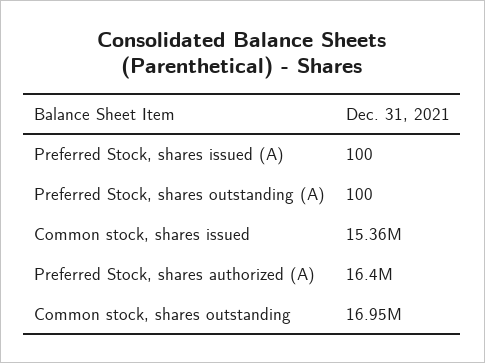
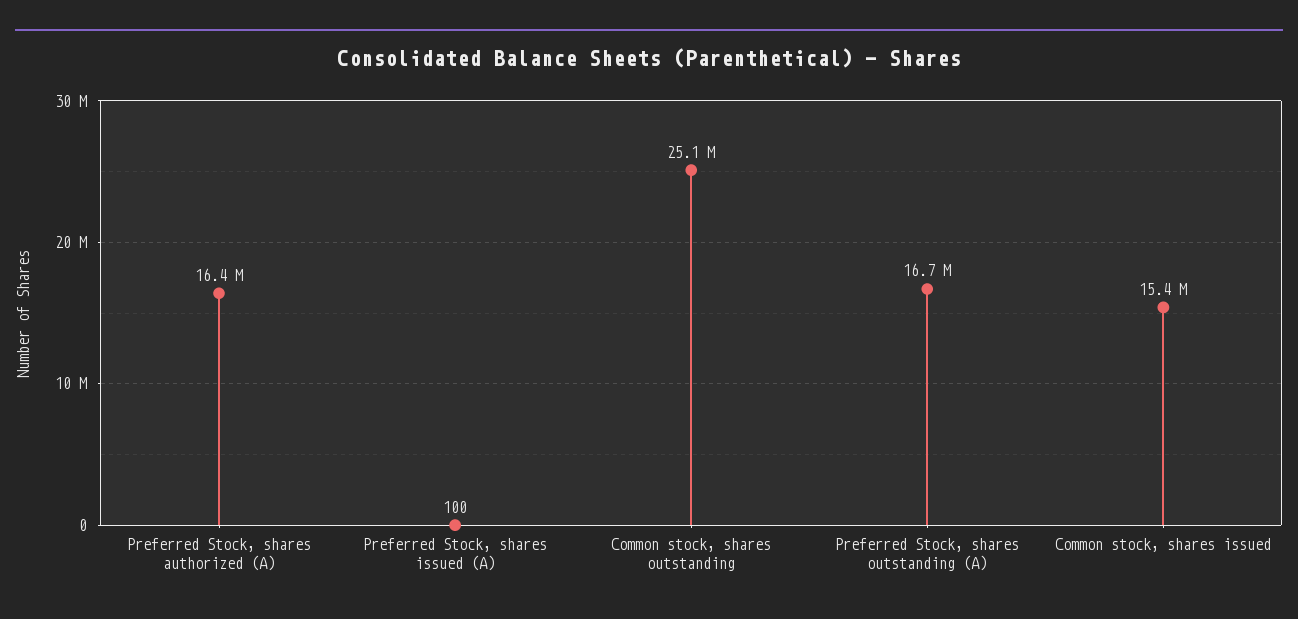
  {
    "Preferred Stock, shares issued (A)": 100,
-   "Preferred Stock, shares outstanding (A)": 100,
+   "Preferred Stock, shares outstanding (A)": 16700000,
    "Common stock, shares issued": 15360000,
    "Preferred Stock, shares authorized (A)": 16400000,
-   "Common stock, shares outstanding": 16950000
+   "Common stock, shares outstanding": 25100000
  }

